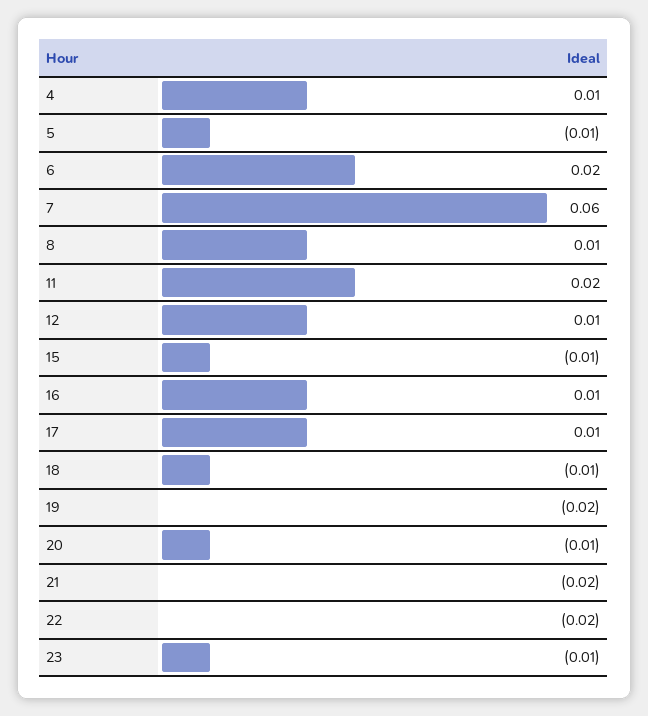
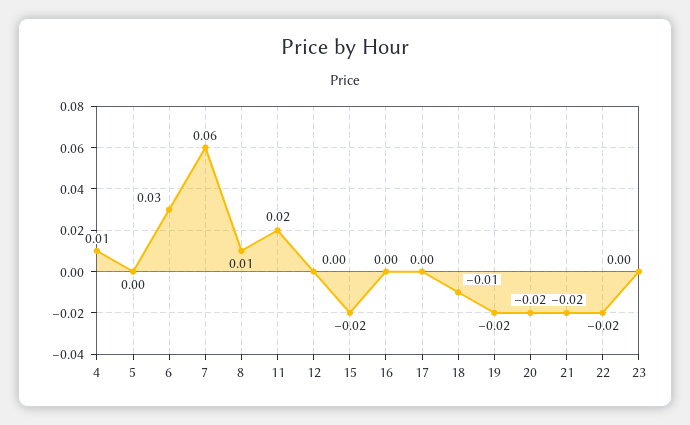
  {
    "4": 0.01,
-   "5": -0.01,
+   "5": 0,
-   "6": 0.02,
+   "6": 0.03,
    "7": 0.06,
    "8": 0.01,
    "11": 0.02,
-   "12": 0.01,
+   "12": 0,
-   "15": -0.01,
+   "15": -0.02,
-   "16": 0.01,
+   "16": 0,
-   "17": 0.01,
+   "17": 0,
    "18": -0.01,
    "19": -0.02,
-   "20": -0.01,
+   "20": -0.02,
    "21": -0.02,
    "22": -0.02,
-   "23": -0.01
+   "23": 0
  }

